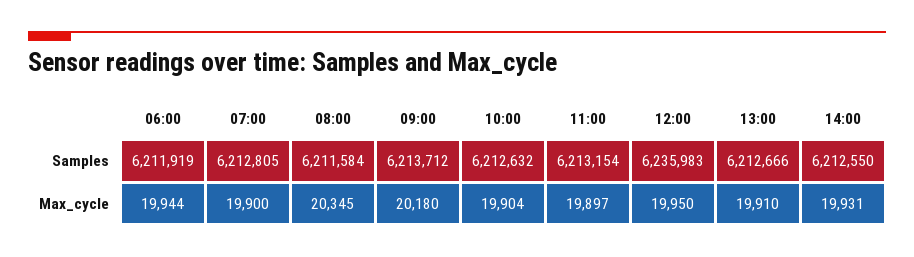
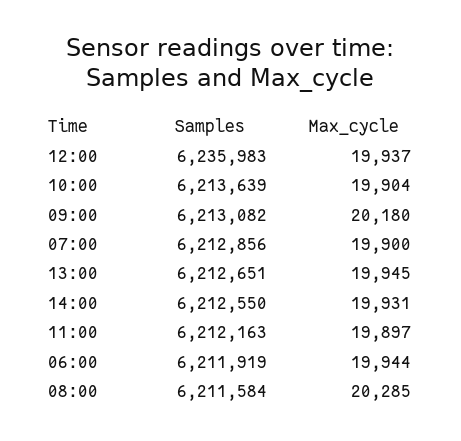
  {
    "06:00": {
      "Samples": 6211919,
      "Max_cycle": 19944
    },
    "07:00": {
-     "Samples": 6212805,
+     "Samples": 6212856,
      "Max_cycle": 19900
    },
    "08:00": {
      "Samples": 6211584,
-     "Max_cycle": 20345
+     "Max_cycle": 20285
    },
    "09:00": {
-     "Samples": 6213712,
+     "Samples": 6213082,
      "Max_cycle": 20180
    },
    "10:00": {
-     "Samples": 6212632,
+     "Samples": 6213639,
      "Max_cycle": 19904
    },
    "11:00": {
-     "Samples": 6213154,
+     "Samples": 6212163,
      "Max_cycle": 19897
    },
    "12:00": {
      "Samples": 6235983,
-     "Max_cycle": 19950
+     "Max_cycle": 19937
    },
    "13:00": {
-     "Samples": 6212666,
+     "Samples": 6212651,
-     "Max_cycle": 19910
+     "Max_cycle": 19945
    },
    "14:00": {
      "Samples": 6212550,
      "Max_cycle": 19931
    }
  }

